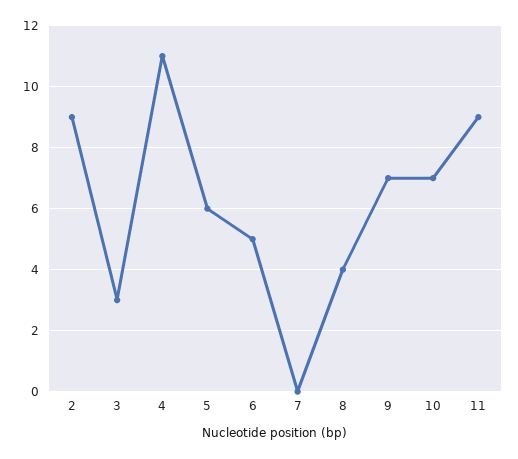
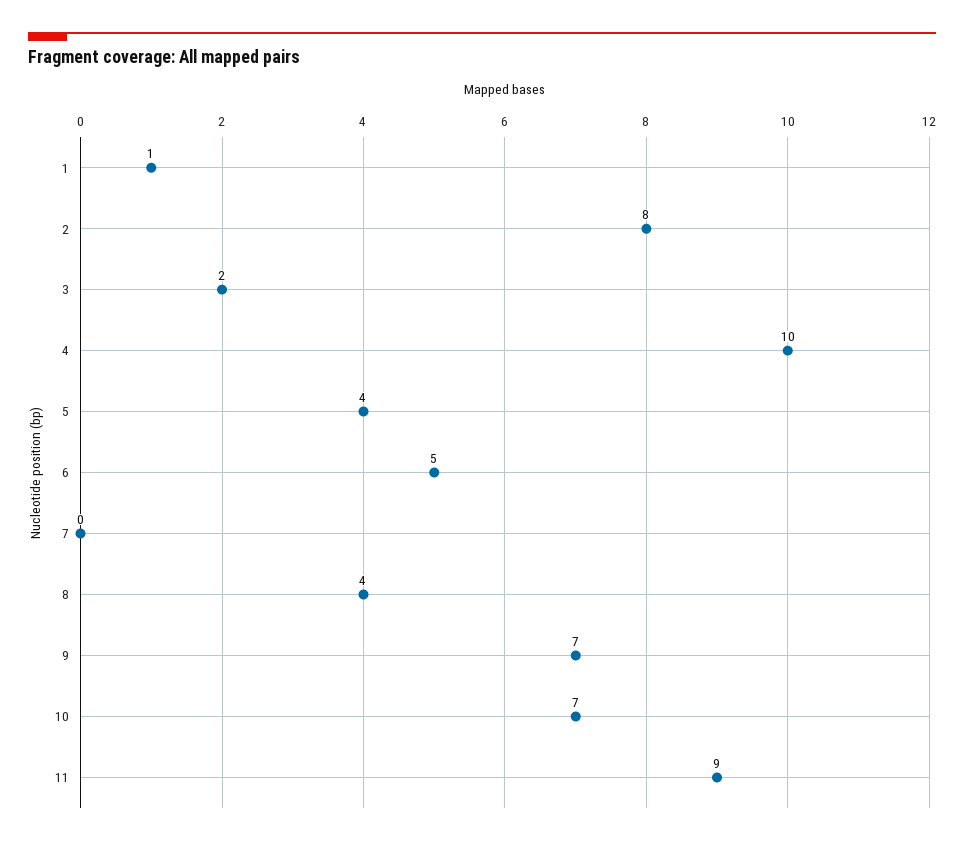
  {
-   "2": 9,
+   "2": 8,
-   "3": 3,
+   "3": 2,
-   "4": 11,
+   "4": 10,
-   "5": 6,
+   "5": 4,
    "6": 5,
    "7": 0,
    "8": 4,
    "9": 7,
    "10": 7,
-   "11": 9
+   "11": 9,
+   "1": 1
  }

